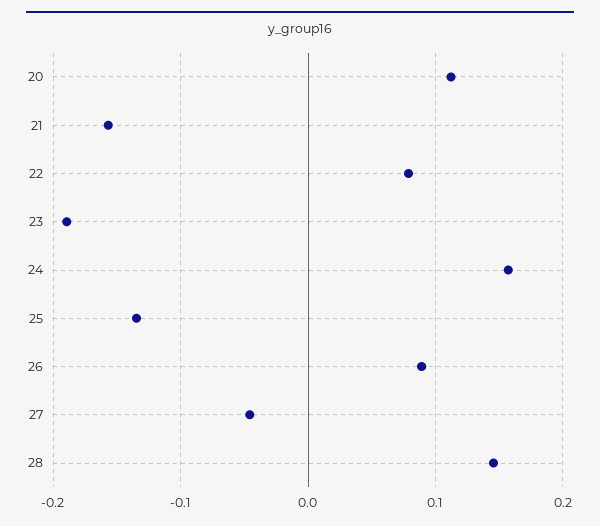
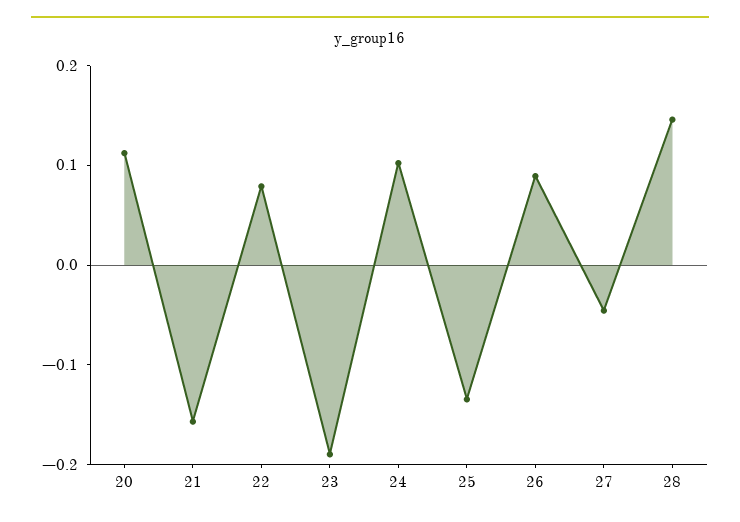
  {
    "20": 0.11,
    "21": -0.16,
    "22": 0.08,
    "23": -0.19,
-   "24": 0.16,
+   "24": 0.1,
    "25": -0.13,
    "26": 0.09,
    "27": -0.05,
    "28": 0.15
  }

